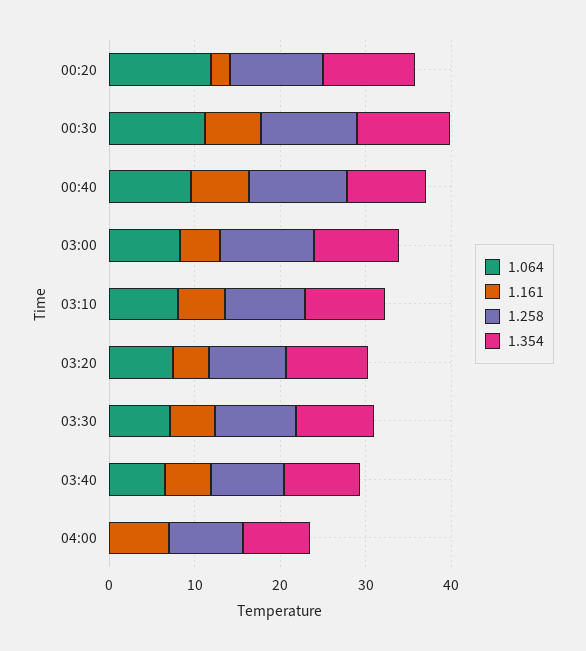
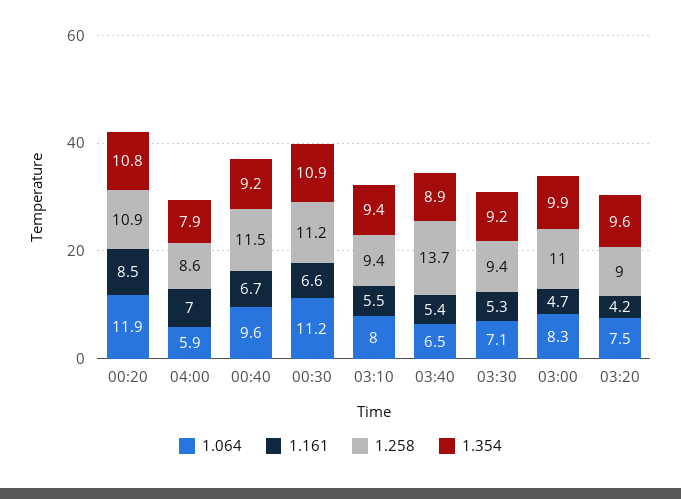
  {
    "1.064": {
      "00:20": 11.9,
      "00:30": 11.2,
      "00:40": 9.6,
      "03:00": 8.3,
      "03:10": 8,
      "03:20": 7.5,
      "03:30": 7.1,
      "03:40": 6.5,
-     "04:00": 0
+     "04:00": 5.9
    },
    "1.161": {
-     "00:20": 2,
+     "00:20": 8.5,
      "00:30": 6.6,
      "00:40": 6.7,
      "03:00": 4.7,
      "03:10": 5.5,
      "03:20": 4.2,
      "03:30": 5.3,
      "03:40": 5.4,
      "04:00": 7
    },
    "1.258": {
      "00:20": 10.9,
      "00:30": 11.2,
      "00:40": 11.5,
      "03:00": 11,
      "03:10": 9.4,
      "03:20": 9,
      "03:30": 9.4,
-     "03:40": 8,
+     "03:40": 13.7,
      "04:00": 8.6
    },
    "1.354": {
      "00:20": 10.8,
      "00:30": 10.9,
      "00:40": 9.2,
      "03:00": 9.9,
      "03:10": 9.4,
      "03:20": 9.6,
      "03:30": 9.2,
      "03:40": 8.9,
      "04:00": 7.9
    }
  }

